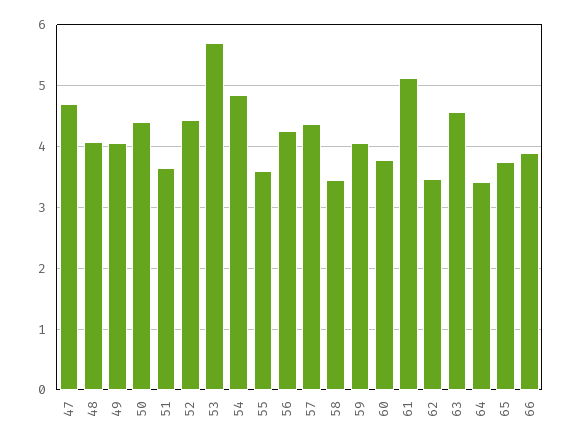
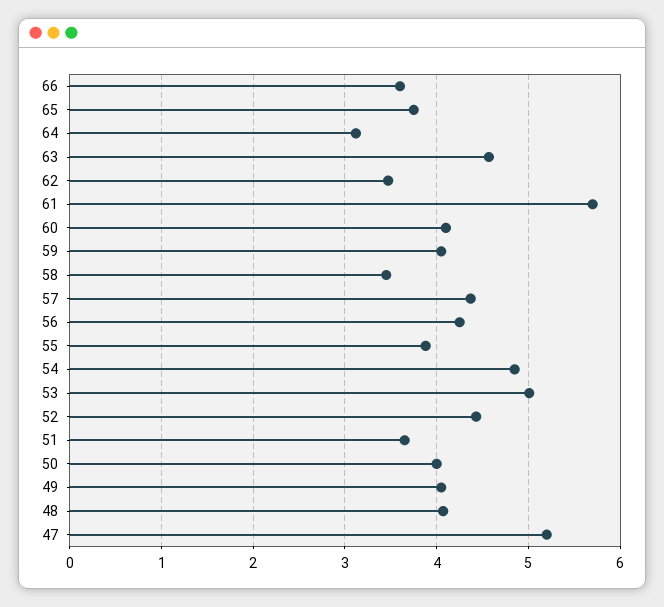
  {
-   "47": 4.7,
+   "47": 5.2,
    "48": 4.1,
    "49": 4.1,
-   "50": 4.4,
+   "50": 4,
    "51": 3.7,
    "52": 4.4,
-   "53": 5.7,
+   "53": 5,
    "54": 4.9,
-   "55": 3.6,
+   "55": 3.9,
    "56": 4.3,
    "57": 4.4,
    "58": 3.5,
    "59": 4.1,
-   "60": 3.8,
+   "60": 4.1,
-   "61": 5.1,
+   "61": 5.7,
    "62": 3.5,
    "63": 4.6,
-   "64": 3.4,
+   "64": 3.1,
    "65": 3.8,
-   "66": 3.9
+   "66": 3.6
  }

